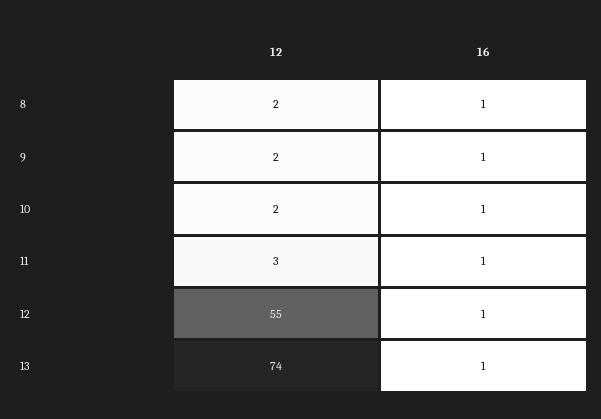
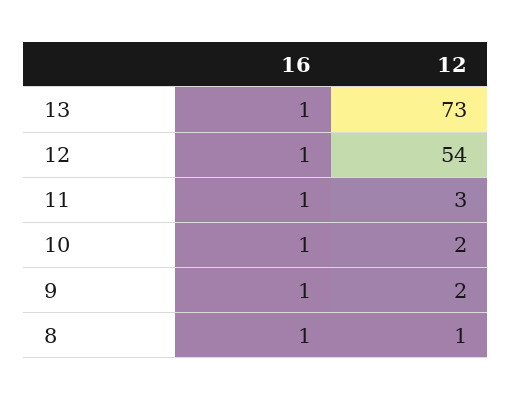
  {
    "12": {
-     "8": 2,
+     "8": 1,
      "9": 2,
      "10": 2,
      "11": 3,
-     "12": 55,
+     "12": 54,
-     "13": 74
+     "13": 73
    },
    "16": {
      "8": 1,
      "9": 1,
      "10": 1,
      "11": 1,
      "12": 1,
      "13": 1
    }
  }

